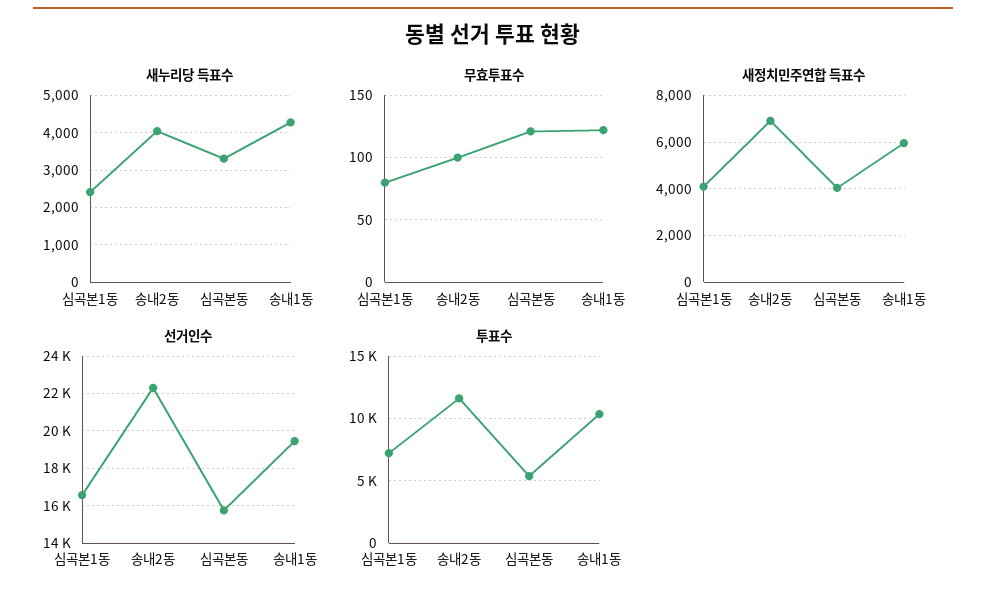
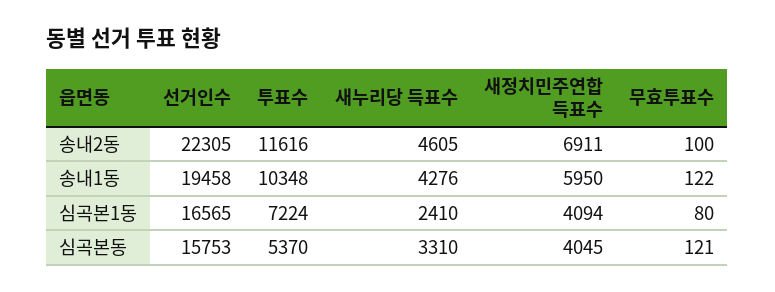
  {
    "새누리당 득표수": {
      "심곡본1동": 2410,
-     "송내2동": 4000,
+     "송내2동": 4605,
      "심곡본동": 3310,
      "송내1동": 4276
    },
    "무효투표수": {
      "심곡본1동": 80,
      "송내2동": 100,
      "심곡본동": 121,
      "송내1동": 122
    },
    "새정치민주연합 득표수": {
      "심곡본1동": 4094,
      "송내2동": 6911,
      "심곡본동": 4045,
      "송내1동": 5950
    },
    "선거인수": {
      "심곡본1동": 16565,
      "송내2동": 22305,
      "심곡본동": 15753,
      "송내1동": 19458
    },
    "투표수": {
      "심곡본1동": 7224,
      "송내2동": 11616,
      "심곡본동": 5370,
      "송내1동": 10348
    }
  }

